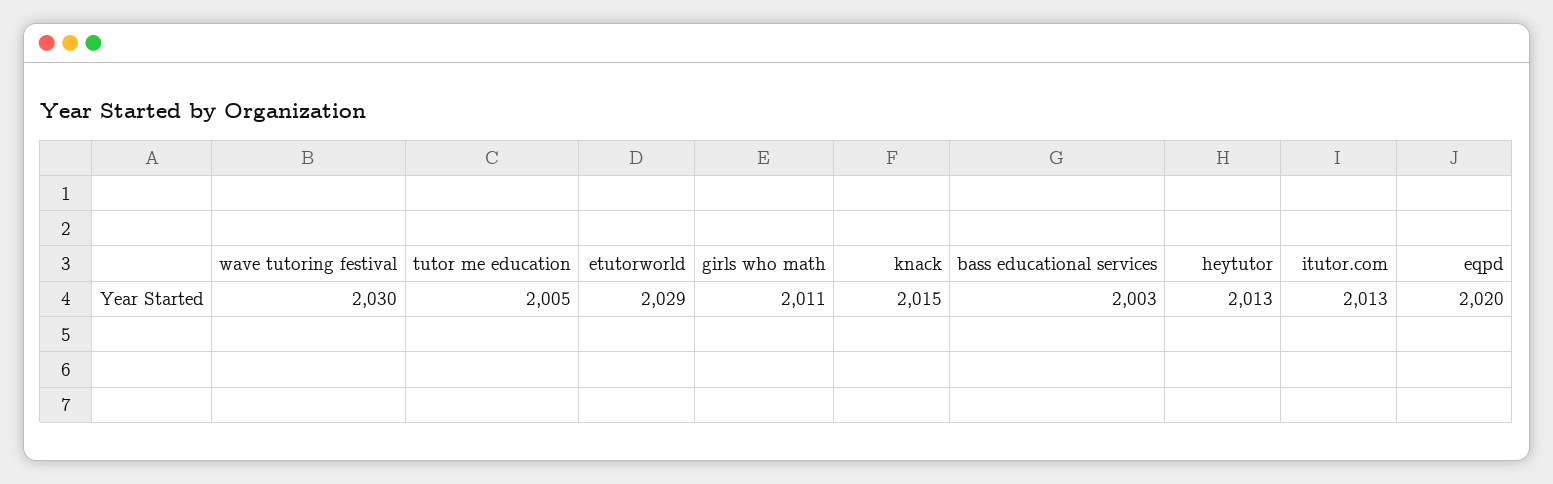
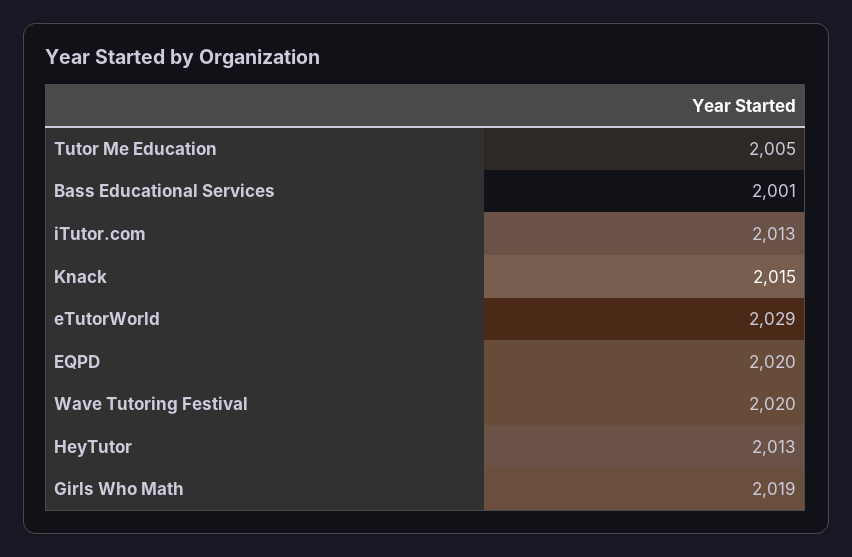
  {
-   "wave tutoring festival": 2030,
+   "wave tutoring festival": 2020,
    "tutor me education": 2005,
    "etutorworld": 2029,
-   "girls who math": 2011,
+   "girls who math": 2019,
    "knack": 2015,
-   "bass educational services": 2003,
+   "bass educational services": 2001,
    "heytutor": 2013,
    "itutor.com": 2013,
    "eqpd": 2020
  }

